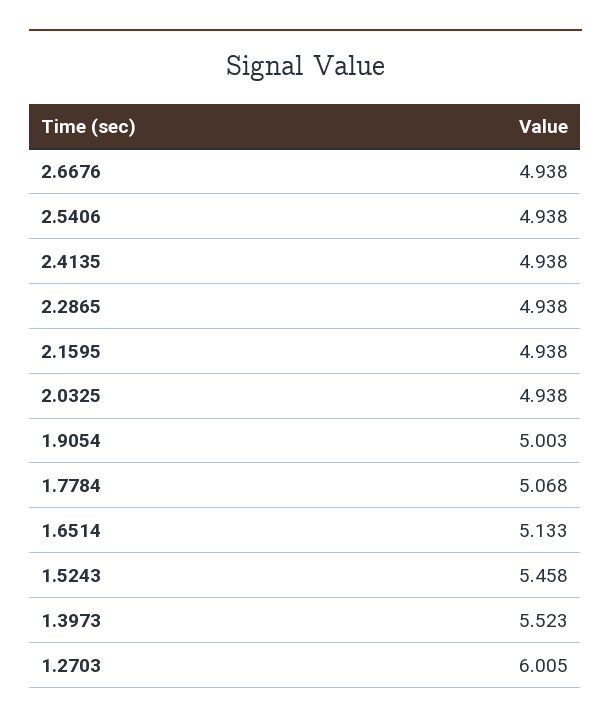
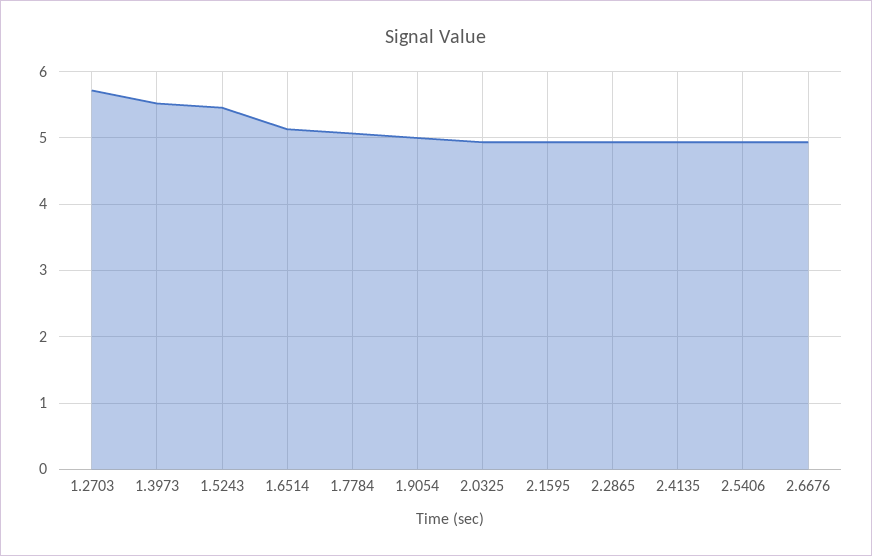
  {
    "2.6676": 4.938,
    "2.5406": 4.938,
    "2.4135": 4.938,
    "2.2865": 4.938,
    "2.1595": 4.938,
    "2.0325": 4.938,
    "1.9054": 5.003,
    "1.7784": 5.068,
    "1.6514": 5.133,
    "1.5243": 5.458,
    "1.3973": 5.523,
-   "1.2703": 6.005
+   "1.2703": 5.7
  }

